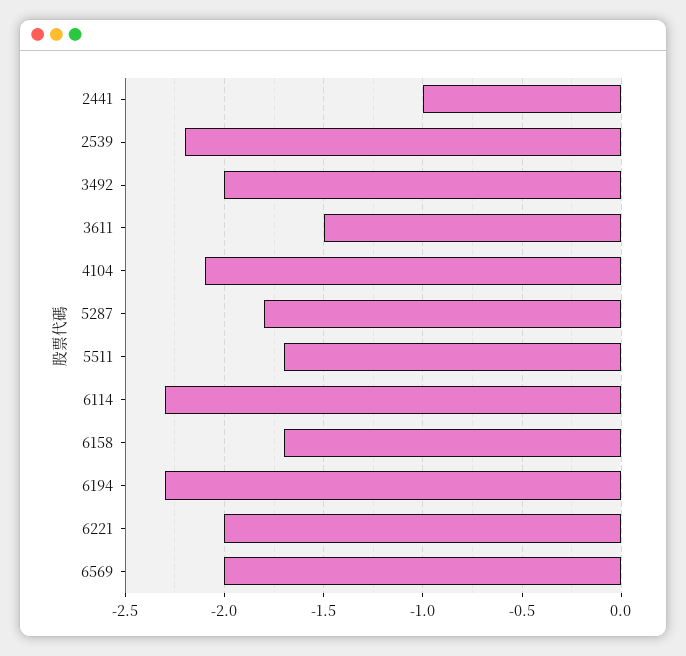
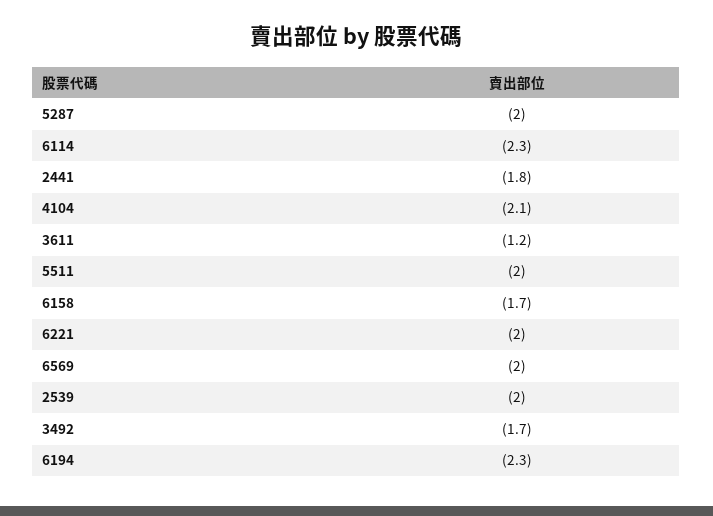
  {
-   "2441": -1,
+   "2441": -1.8,
-   "2539": -2.2,
+   "2539": -2,
-   "3492": -2,
+   "3492": -1.7,
-   "3611": -1.5,
+   "3611": -1.2,
    "4104": -2.1,
-   "5287": -1.8,
+   "5287": -2,
-   "5511": -1.7,
+   "5511": -2,
    "6114": -2.3,
    "6158": -1.7,
    "6194": -2.3,
    "6221": -2,
    "6569": -2
  }

